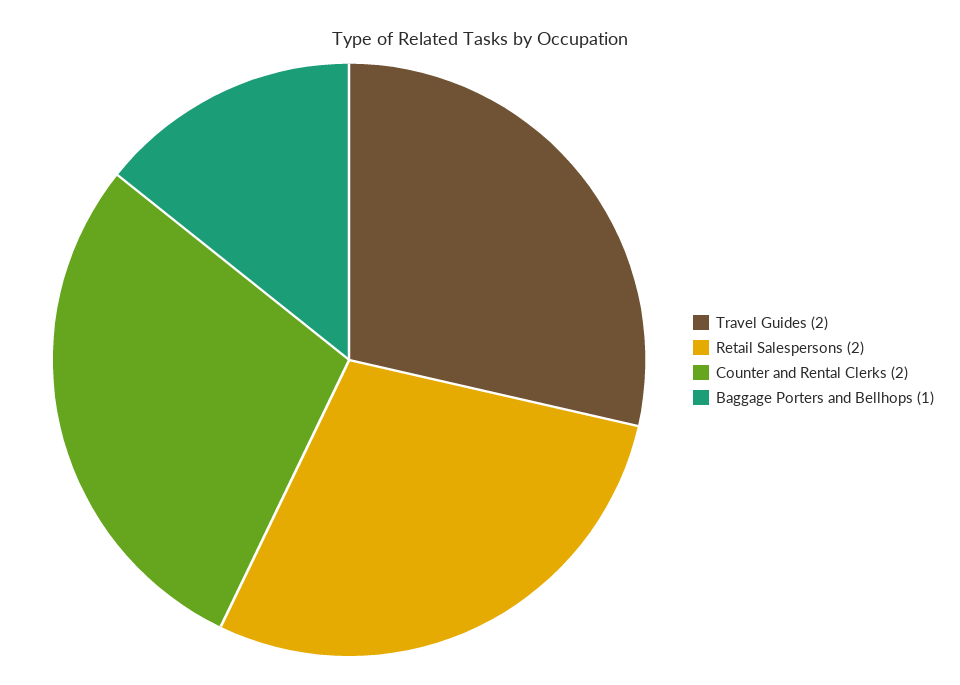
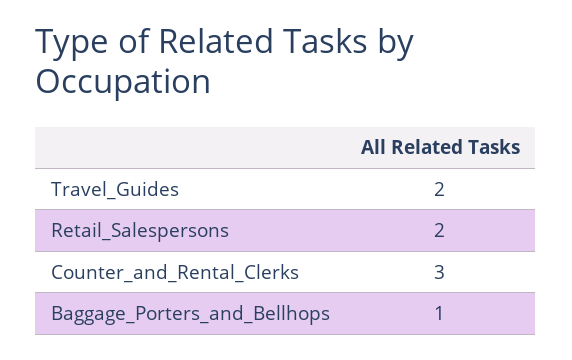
  {
    "Travel Guides": 2,
    "Retail Salespersons": 2,
-   "Counter and Rental Clerks": 2,
+   "Counter and Rental Clerks": 3,
    "Baggage Porters and Bellhops": 1
  }

